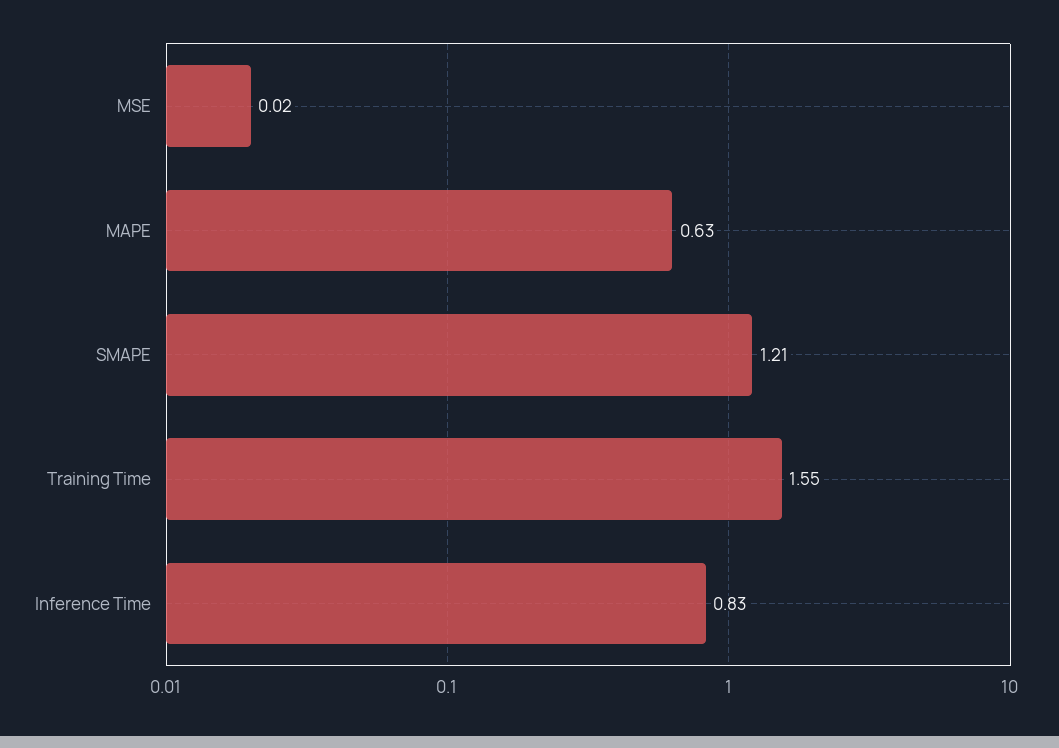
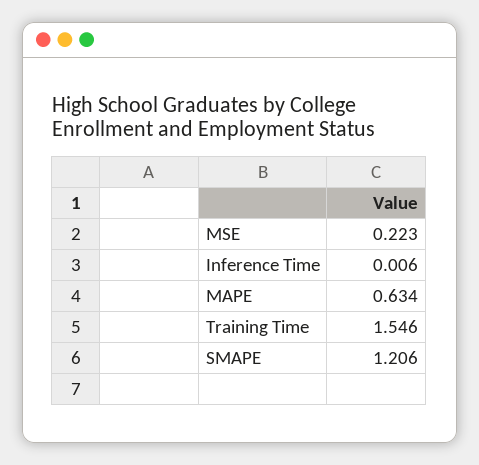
  {
-   "MSE": 0.02,
+   "MSE": 0.223,
    "MAPE": 0.634,
    "SMAPE": 1.206,
    "Training Time": 1.546,
-   "Inference Time": 0.83
+   "Inference Time": 0.006
  }

